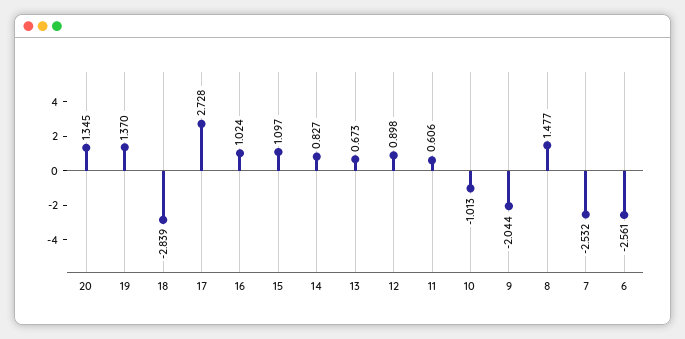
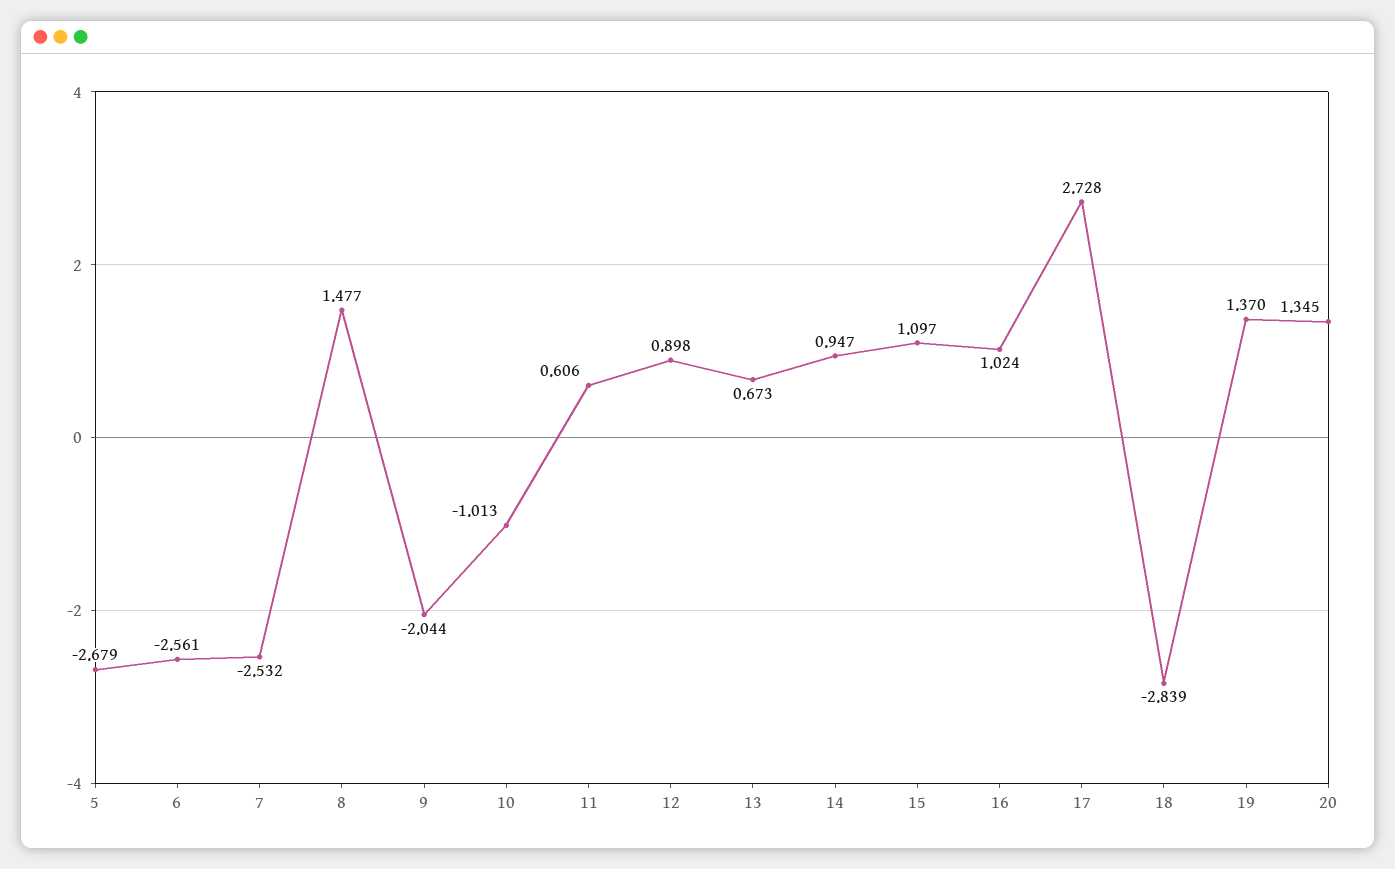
  {
    "20": 1.345,
    "19": 1.37,
    "18": -2.839,
    "17": 2.728,
    "16": 1.024,
    "15": 1.097,
-   "14": 0.827,
+   "14": 0.947,
    "13": 0.673,
    "12": 0.898,
    "11": 0.606,
    "10": -1.013,
    "9": -2.044,
    "8": 1.477,
    "7": -2.532,
-   "6": -2.561
+   "6": -2.561,
+   "5": -2.679
  }

